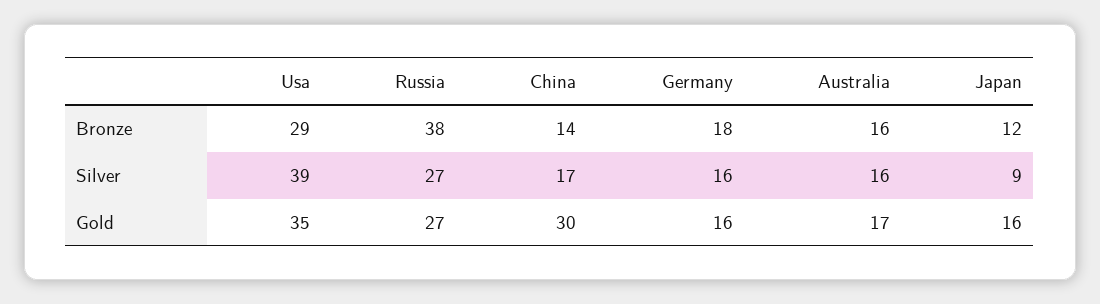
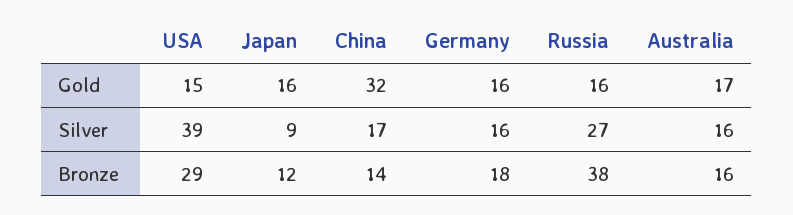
  {
    "Usa": {
      "Bronze": 29,
      "Silver": 39,
-     "Gold": 35
+     "Gold": 15
    },
    "Russia": {
      "Bronze": 38,
      "Silver": 27,
-     "Gold": 27
+     "Gold": 16
    },
    "China": {
      "Bronze": 14,
      "Silver": 17,
-     "Gold": 30
+     "Gold": 32
    },
    "Germany": {
      "Bronze": 18,
      "Silver": 16,
      "Gold": 16
    },
    "Australia": {
      "Bronze": 16,
      "Silver": 16,
      "Gold": 17
    },
    "Japan": {
      "Bronze": 12,
      "Silver": 9,
      "Gold": 16
    }
  }

